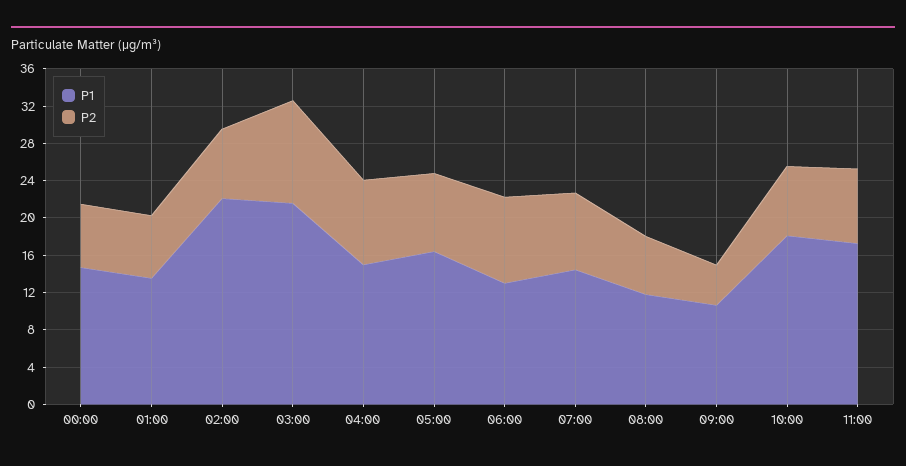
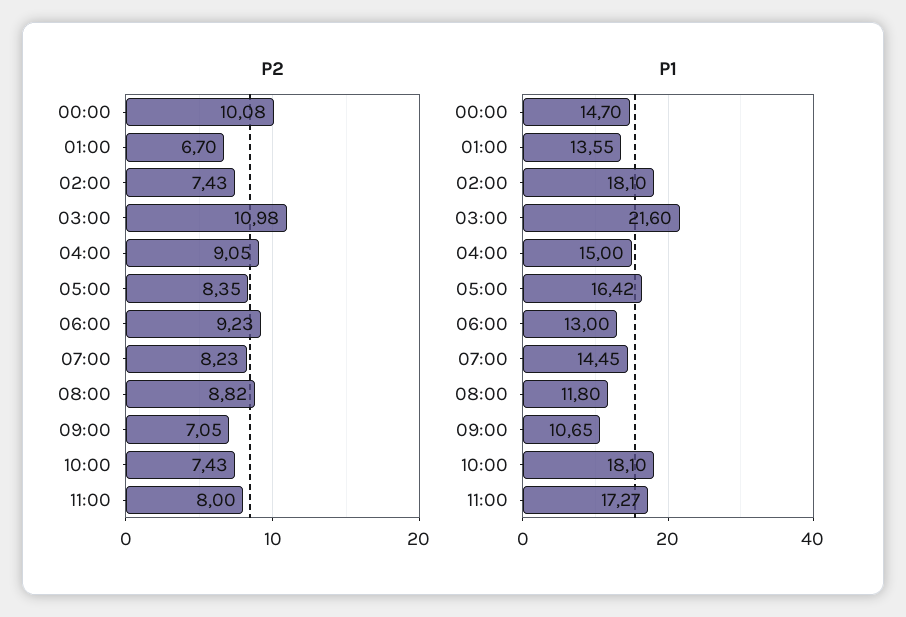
  {
    "P1": {
      "00:00": 14.7,
      "01:00": 13.55,
-     "02:00": 22,
+     "02:00": 18.1,
      "03:00": 21.6,
      "04:00": 15,
      "05:00": 16.42,
      "06:00": 13,
      "07:00": 14.45,
      "08:00": 11.8,
      "09:00": 10.65,
      "10:00": 18.1,
      "11:00": 17.27
    },
    "P2": {
-     "00:00": 7,
+     "00:00": 10.08,
      "01:00": 6.7,
      "02:00": 7.43,
      "03:00": 10.98,
      "04:00": 9.05,
      "05:00": 8.35,
      "06:00": 9.23,
      "07:00": 8.23,
-     "08:00": 6,
+     "08:00": 8.82,
-     "09:00": 4,
+     "09:00": 7.05,
      "10:00": 7.43,
      "11:00": 8
    }
  }

